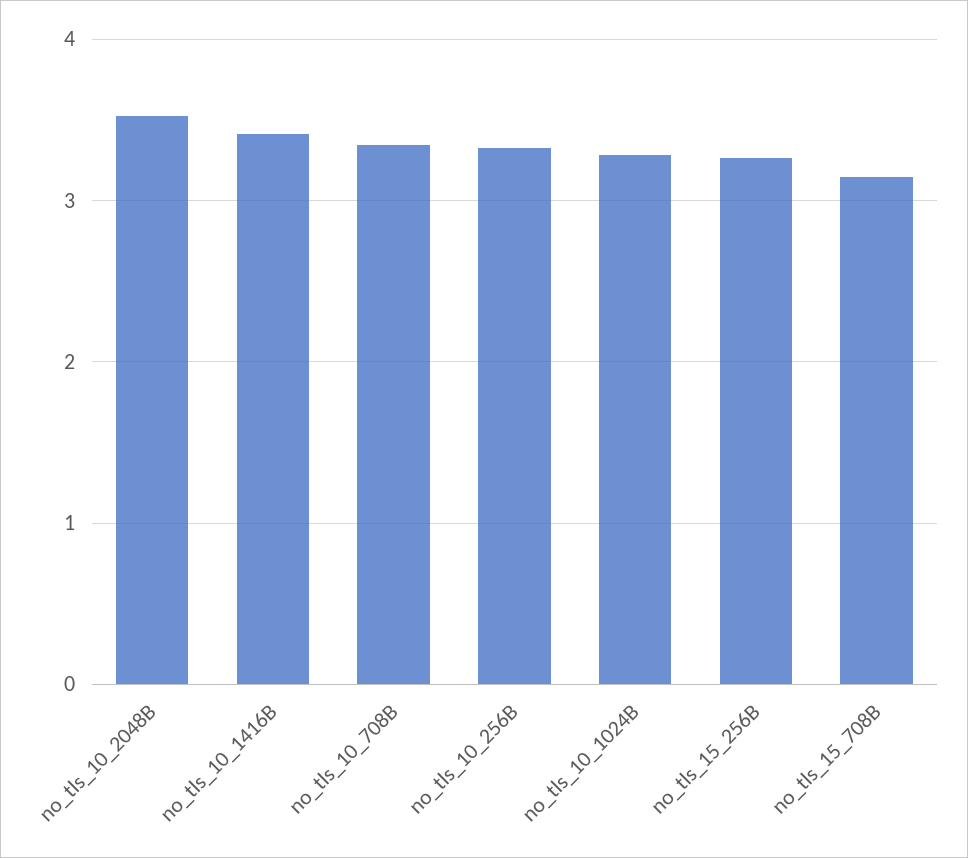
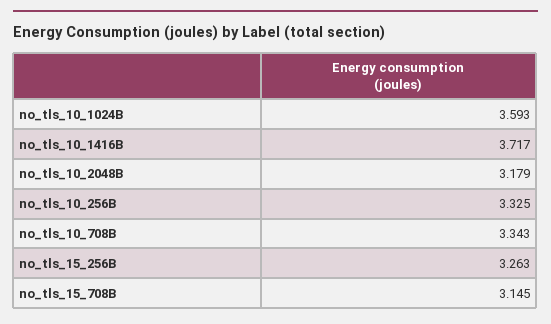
  {
-   "no_tls_10_2048B": 3.5,
+   "no_tls_10_2048B": 3.179,
-   "no_tls_10_1416B": 3.4,
+   "no_tls_10_1416B": 3.717,
    "no_tls_10_708B": 3.343,
    "no_tls_10_256B": 3.325,
-   "no_tls_10_1024B": 3.3,
+   "no_tls_10_1024B": 3.593,
    "no_tls_15_256B": 3.263,
    "no_tls_15_708B": 3.145
  }

